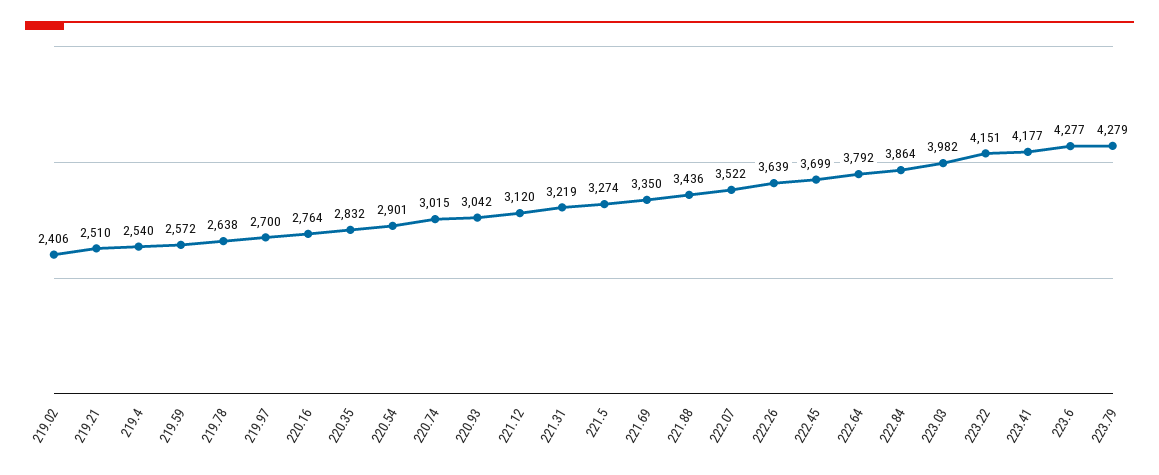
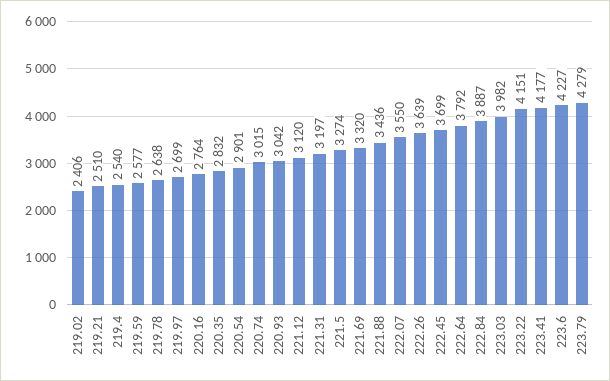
  {
    "219.02": 2406,
    "219.21": 2510,
    "219.4": 2540,
-   "219.59": 2572,
+   "219.59": 2577,
    "219.78": 2638,
-   "219.97": 2700,
+   "219.97": 2699,
    "220.16": 2764,
    "220.35": 2832,
    "220.54": 2901,
    "220.74": 3015,
    "220.93": 3042,
    "221.12": 3120,
-   "221.31": 3219,
+   "221.31": 3197,
    "221.5": 3274,
-   "221.69": 3350,
+   "221.69": 3320,
    "221.88": 3436,
-   "222.07": 3522,
+   "222.07": 3550,
    "222.26": 3639,
    "222.45": 3699,
    "222.64": 3792,
-   "222.84": 3864,
+   "222.84": 3887,
    "223.03": 3982,
    "223.22": 4151,
    "223.41": 4177,
-   "223.6": 4277,
+   "223.6": 4227,
    "223.79": 4279
  }

